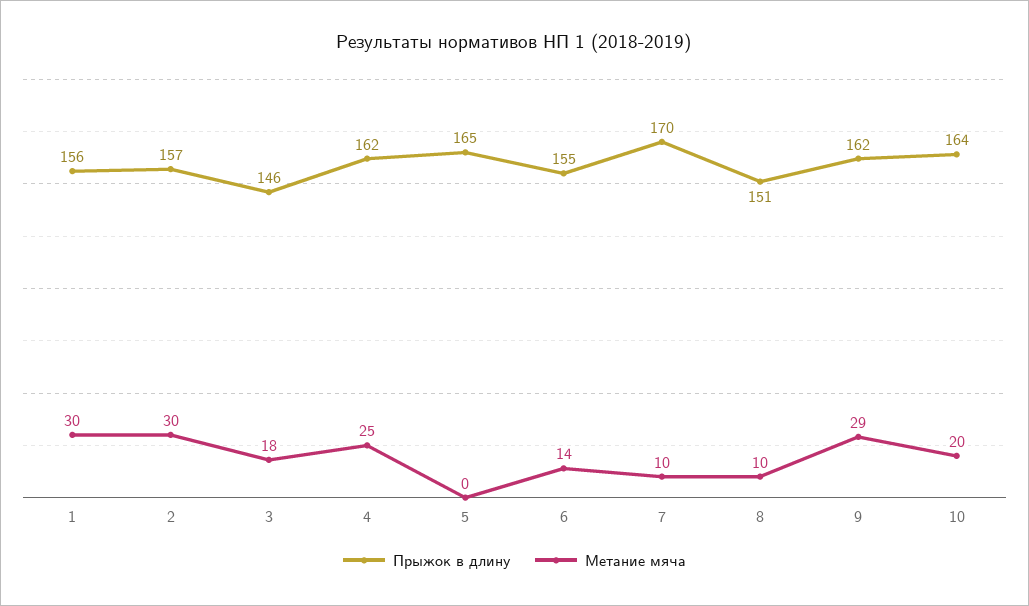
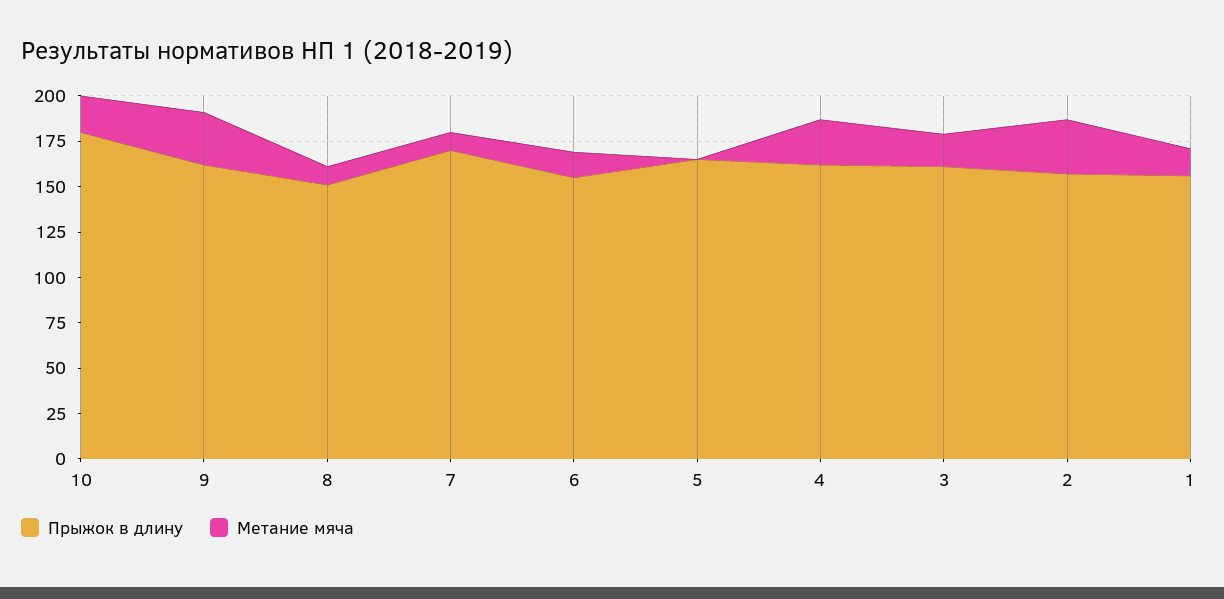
  {
    "Прыжок в длину": {
      "1": 156,
      "2": 157,
-     "3": 146,
+     "3": 160,
      "4": 162,
      "5": 165,
      "6": 155,
      "7": 170,
      "8": 151,
      "9": 162,
-     "10": 164
+     "10": 180
    },
    "Метание мяча": {
-     "1": 30,
+     "1": 15,
      "2": 30,
      "3": 18,
      "4": 25,
      "5": 0,
      "6": 14,
      "7": 10,
      "8": 10,
      "9": 29,
      "10": 20
    }
  }

